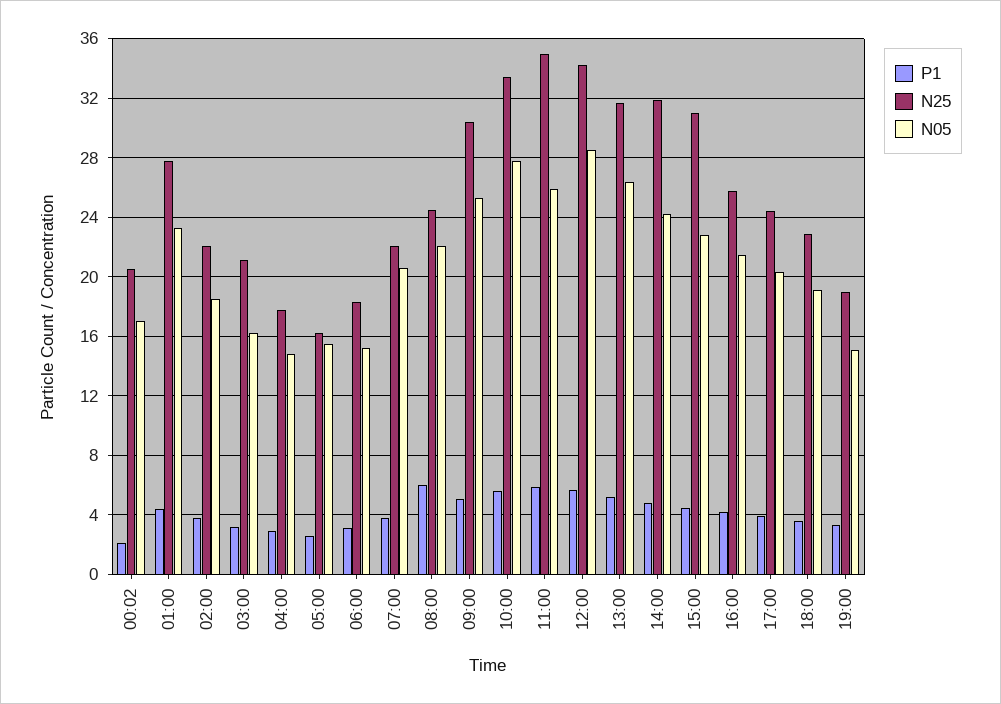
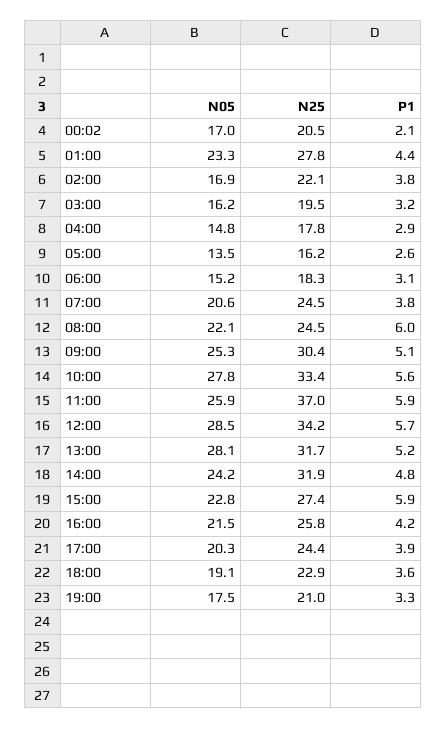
  {
    "P1": {
      "00:02": 2.1,
      "01:00": 4.4,
      "02:00": 3.8,
      "03:00": 3.2,
      "04:00": 2.9,
      "05:00": 2.6,
      "06:00": 3.1,
      "07:00": 3.8,
      "08:00": 6,
      "09:00": 5.1,
      "10:00": 5.6,
      "11:00": 5.9,
      "12:00": 5.7,
      "13:00": 5.2,
      "14:00": 4.8,
-     "15:00": 4.5,
+     "15:00": 5.9,
      "16:00": 4.2,
      "17:00": 3.9,
      "18:00": 3.6,
      "19:00": 3.3
    },
    "N25": {
      "00:02": 20.5,
      "01:00": 27.8,
      "02:00": 22.1,
-     "03:00": 21,
+     "03:00": 19.5,
      "04:00": 17.8,
      "05:00": 16.2,
      "06:00": 18.3,
-     "07:00": 22,
+     "07:00": 24.5,
      "08:00": 24.5,
      "09:00": 30.4,
      "10:00": 33.4,
-     "11:00": 35,
+     "11:00": 37,
      "12:00": 34.2,
      "13:00": 31.7,
      "14:00": 31.9,
-     "15:00": 31,
+     "15:00": 27.4,
      "16:00": 25.8,
      "17:00": 24.4,
      "18:00": 22.9,
-     "19:00": 19
+     "19:00": 21
    },
    "N05": {
      "00:02": 17,
      "01:00": 23.3,
-     "02:00": 18.5,
+     "02:00": 16.9,
      "03:00": 16.2,
      "04:00": 14.8,
-     "05:00": 15.5,
+     "05:00": 13.5,
      "06:00": 15.2,
      "07:00": 20.6,
      "08:00": 22.1,
      "09:00": 25.3,
      "10:00": 27.8,
      "11:00": 25.9,
      "12:00": 28.5,
-     "13:00": 26.5,
+     "13:00": 28.1,
      "14:00": 24.2,
      "15:00": 22.8,
      "16:00": 21.5,
      "17:00": 20.3,
      "18:00": 19.1,
-     "19:00": 15
+     "19:00": 17.5
    }
  }

